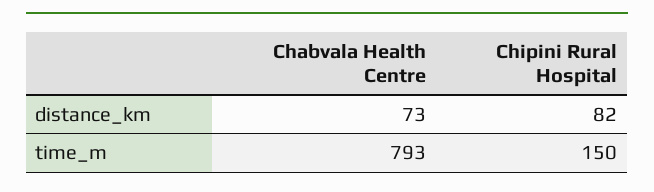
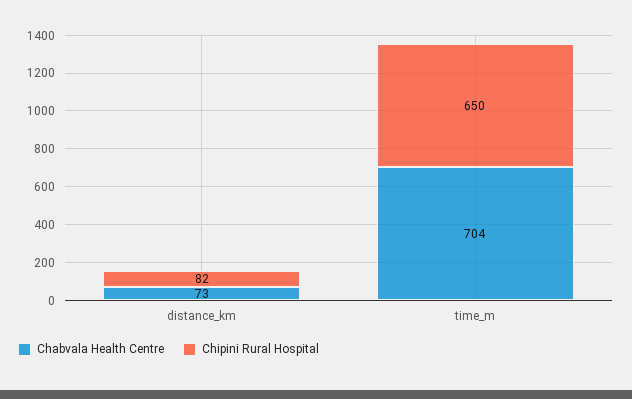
  {
    "Chabvala Health Centre": {
      "distance_km": 73,
-     "time_m": 793
+     "time_m": 704
    },
    "Chipini Rural Hospital": {
      "distance_km": 82,
-     "time_m": 150
+     "time_m": 650
    }
  }

